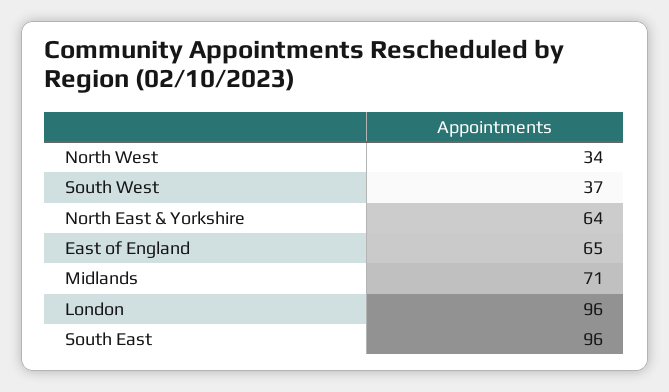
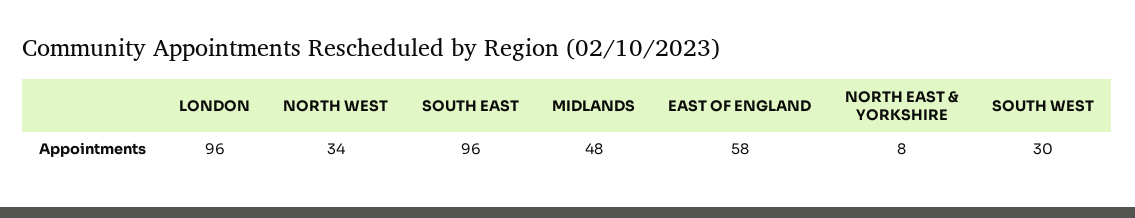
  {
    "North West": 34,
-   "South West": 37,
+   "South West": 30,
-   "North East & Yorkshire": 64,
+   "North East & Yorkshire": 8,
-   "East of England": 65,
+   "East of England": 58,
-   "Midlands": 71,
+   "Midlands": 48,
    "London": 96,
    "South East": 96
  }

